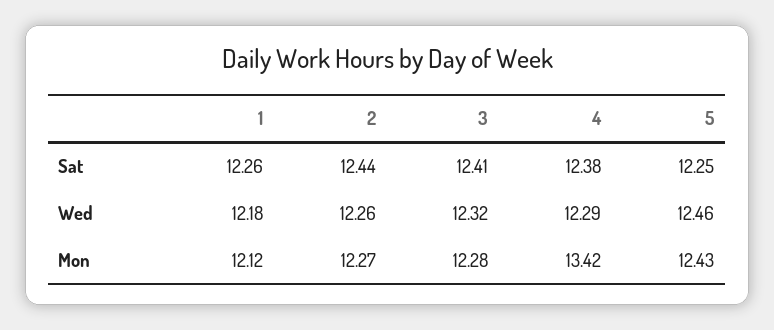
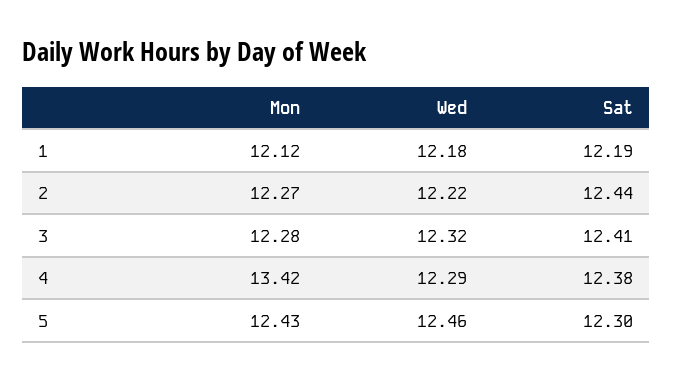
  {
    "1": {
-     "Sat": 12.26,
+     "Sat": 12.19,
      "Wed": 12.18,
      "Mon": 12.12
    },
    "2": {
      "Sat": 12.44,
-     "Wed": 12.26,
+     "Wed": 12.22,
      "Mon": 12.27
    },
    "3": {
      "Sat": 12.41,
      "Wed": 12.32,
      "Mon": 12.28
    },
    "4": {
      "Sat": 12.38,
      "Wed": 12.29,
      "Mon": 13.42
    },
    "5": {
-     "Sat": 12.25,
+     "Sat": 12.3,
      "Wed": 12.46,
      "Mon": 12.43
    }
  }

